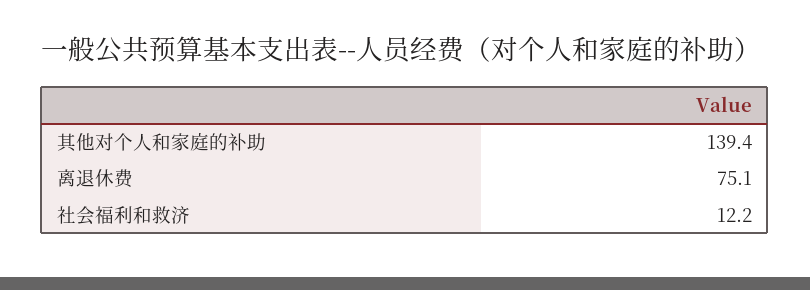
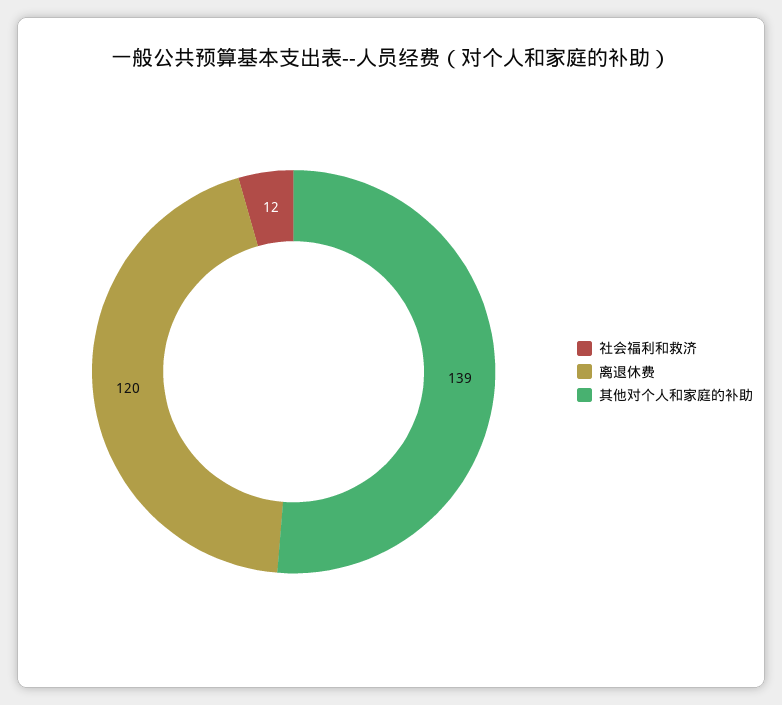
  {
    "其他对个人和家庭的补助": 139.4,
-   "离退休费": 75.1,
+   "离退休费": 120,
    "社会福利和救济": 12.2
  }

